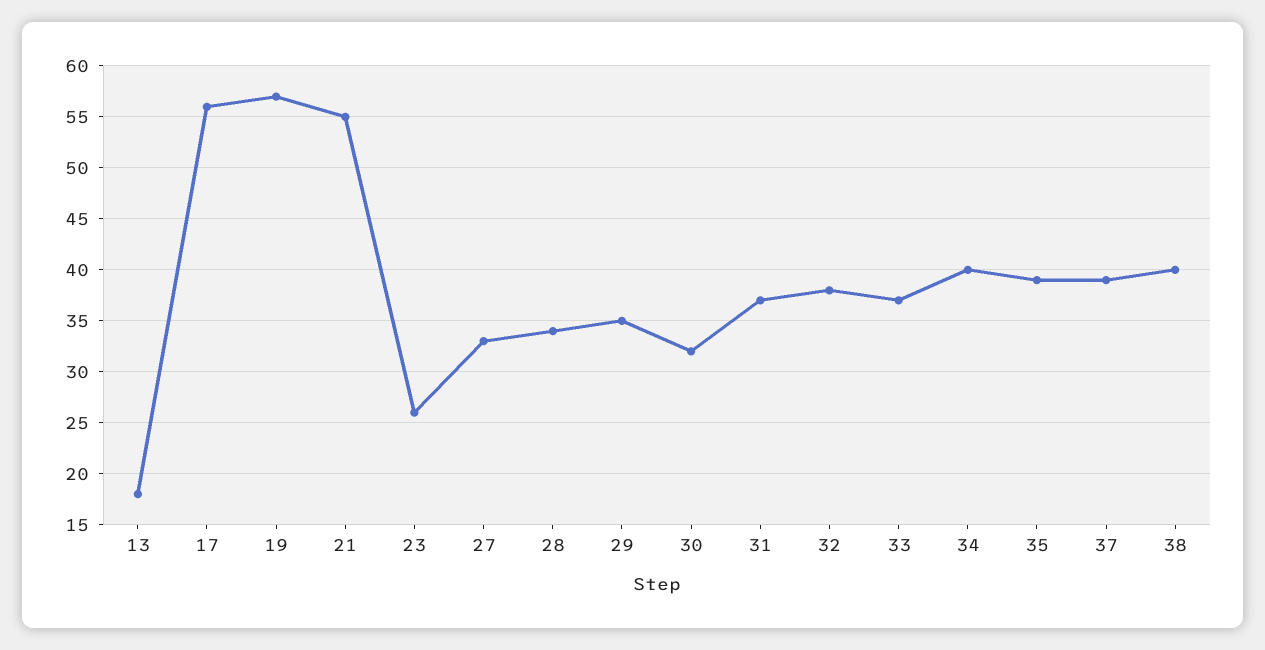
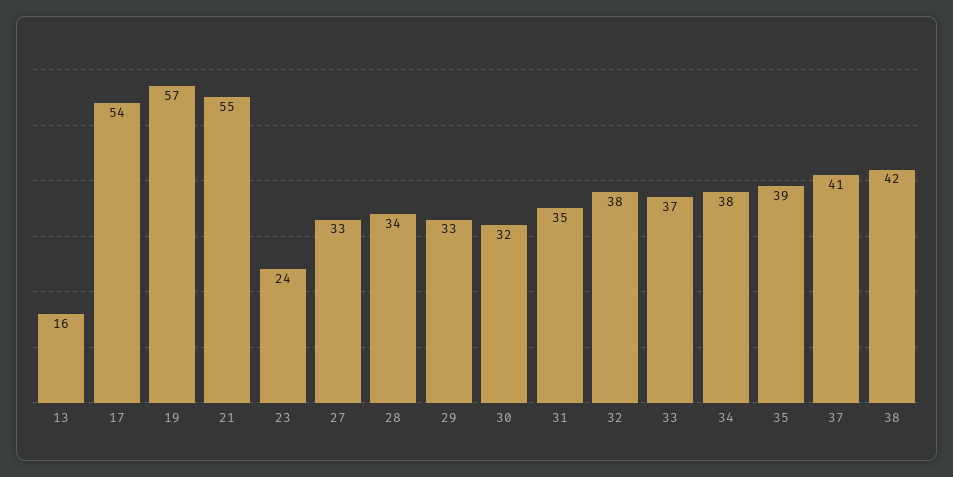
  {
-   "13": 18,
+   "13": 16,
-   "17": 56,
+   "17": 54,
    "19": 57,
    "21": 55,
-   "23": 26,
+   "23": 24,
    "27": 33,
    "28": 34,
-   "29": 35,
+   "29": 33,
    "30": 32,
-   "31": 37,
+   "31": 35,
    "32": 38,
    "33": 37,
-   "34": 40,
+   "34": 38,
    "35": 39,
-   "37": 39,
+   "37": 41,
-   "38": 40
+   "38": 42
  }

